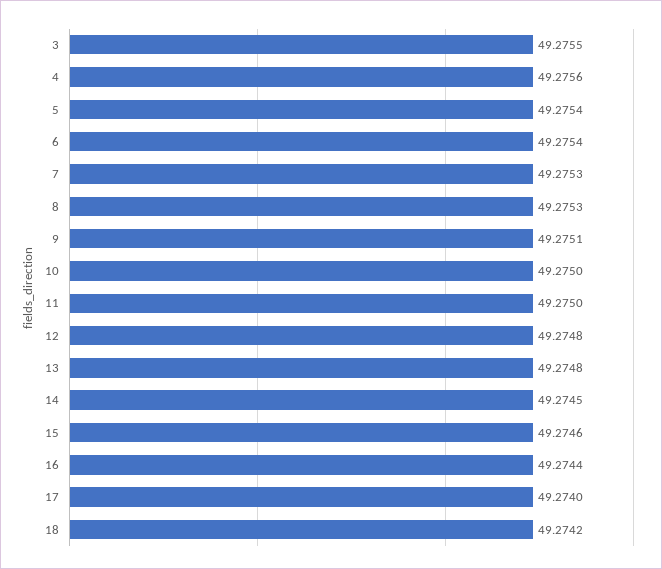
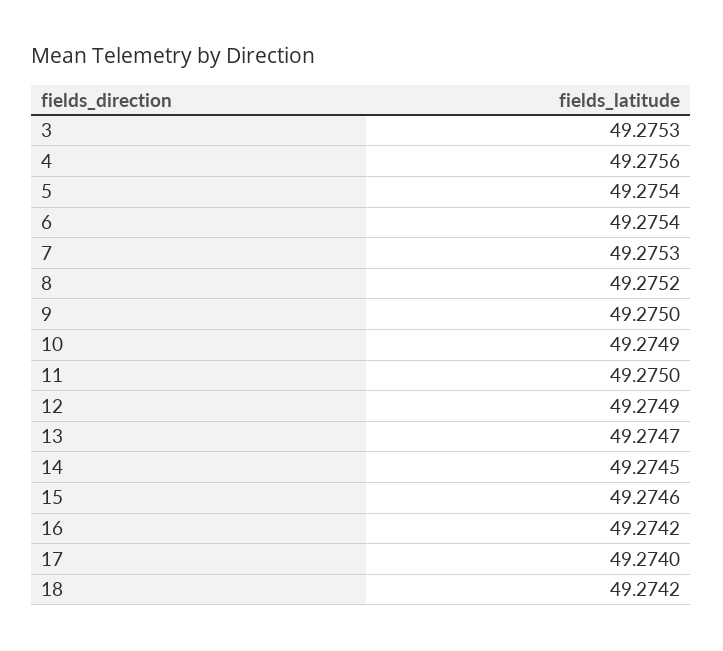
  {
-   "3": 49.2755,
+   "3": 49.2753,
    "4": 49.2756,
    "5": 49.2754,
    "6": 49.2754,
    "7": 49.2753,
-   "8": 49.2753,
+   "8": 49.2752,
-   "9": 49.2751,
+   "9": 49.275,
-   "10": 49.275,
+   "10": 49.2749,
    "11": 49.275,
-   "12": 49.2748,
+   "12": 49.2749,
-   "13": 49.2748,
+   "13": 49.2747,
    "14": 49.2745,
    "15": 49.2746,
-   "16": 49.2744,
+   "16": 49.2742,
    "17": 49.274,
    "18": 49.2742
  }

